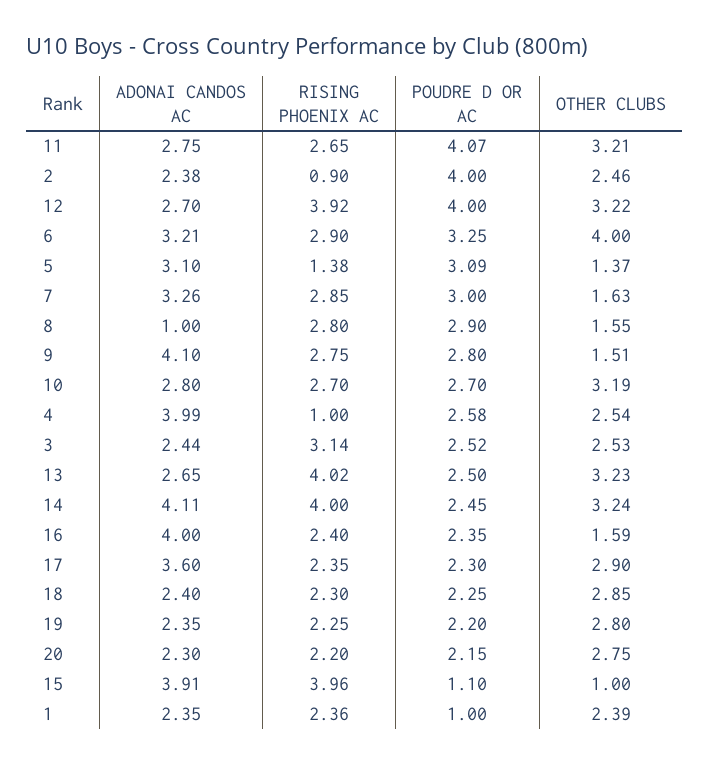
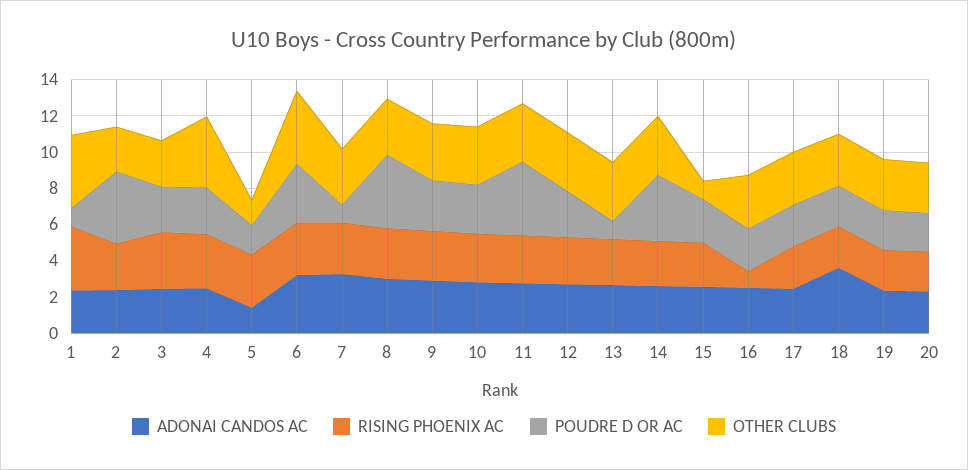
  {
    "ADONAI CANDOS AC": {
      "11": 2.75,
      "2": 2.38,
      "12": 2.7,
      "6": 3.21,
-     "5": 3.1,
+     "5": 1.5,
      "7": 3.26,
-     "8": 1,
+     "8": 3,
-     "9": 4.1,
+     "9": 3,
      "10": 2.8,
-     "4": 3.99,
+     "4": 2.5,
      "3": 2.44,
      "13": 2.65,
-     "14": 4.11,
+     "14": 2.5,
-     "16": 4,
+     "16": 2.5,
-     "17": 3.6,
+     "17": 2.5,
-     "18": 2.4,
+     "18": 3.5,
      "19": 2.35,
      "20": 2.3,
-     "15": 3.91,
+     "15": 2.5,
      "1": 2.35
    },
    "RISING PHOENIX AC": {
      "11": 2.65,
-     "2": 0.9,
+     "2": 2.5,
-     "12": 3.92,
+     "12": 2.5,
      "6": 2.9,
-     "5": 1.38,
+     "5": 3,
      "7": 2.85,
      "8": 2.8,
      "9": 2.75,
      "10": 2.7,
-     "4": 1,
+     "4": 3,
      "3": 3.14,
-     "13": 4.02,
+     "13": 2.5,
-     "14": 4,
+     "14": 2.5,
-     "16": 2.4,
+     "16": 1,
      "17": 2.35,
      "18": 2.3,
      "19": 2.25,
      "20": 2.2,
-     "15": 3.96,
+     "15": 2.5,
-     "1": 2.36
+     "1": 3.5
    },
    "POUDRE D OR AC": {
      "11": 4.07,
      "2": 4,
-     "12": 4,
+     "12": 2.5,
      "6": 3.25,
-     "5": 3.09,
+     "5": 1.5,
-     "7": 3,
+     "7": 1,
-     "8": 2.9,
+     "8": 4,
      "9": 2.8,
      "10": 2.7,
      "4": 2.58,
      "3": 2.52,
-     "13": 2.5,
+     "13": 1,
-     "14": 2.45,
+     "14": 3.5,
      "16": 2.35,
      "17": 2.3,
      "18": 2.25,
      "19": 2.2,
      "20": 2.15,
-     "15": 1.1,
+     "15": 2.5,
      "1": 1
    },
    "OTHER CLUBS": {
      "11": 3.21,
      "2": 2.46,
      "12": 3.22,
      "6": 4,
      "5": 1.37,
-     "7": 1.63,
+     "7": 3,
-     "8": 1.55,
+     "8": 3,
-     "9": 1.51,
+     "9": 3,
      "10": 3.19,
-     "4": 2.54,
+     "4": 4,
      "3": 2.53,
      "13": 3.23,
      "14": 3.24,
-     "16": 1.59,
+     "16": 3,
      "17": 2.9,
      "18": 2.85,
      "19": 2.8,
      "20": 2.75,
      "15": 1,
-     "1": 2.39
+     "1": 4
    }
  }

